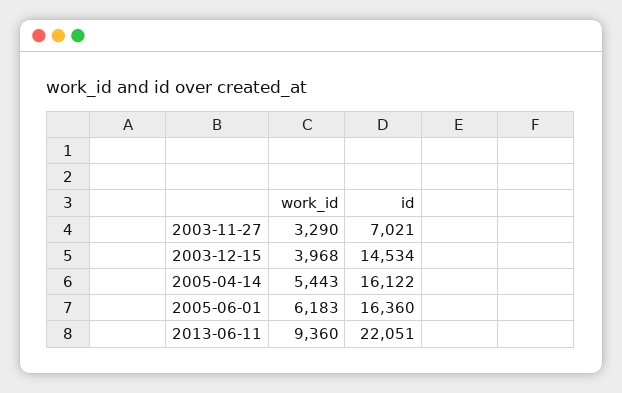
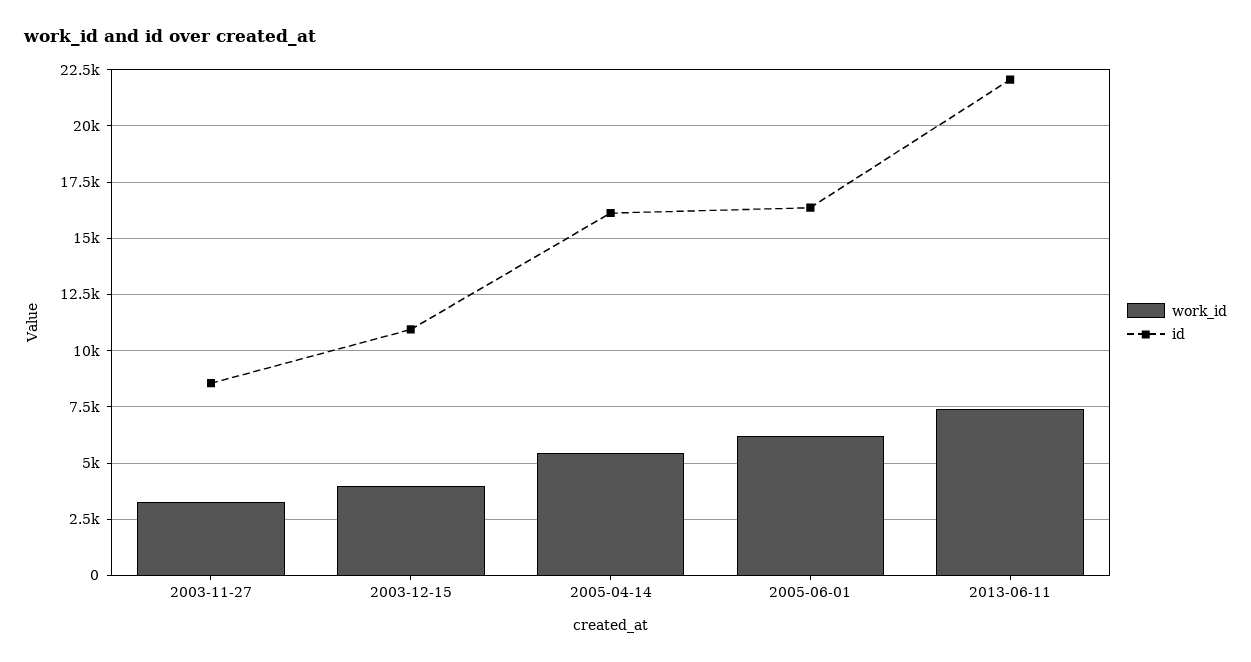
  {
    "work_id": {
      "2003-11-27": 3290,
      "2003-12-15": 3968,
      "2005-04-14": 5443,
      "2005-06-01": 6183,
-     "2013-06-11": 9360
+     "2013-06-11": 7500
    },
    "id": {
-     "2003-11-27": 7021,
+     "2003-11-27": 8500,
-     "2003-12-15": 14534,
+     "2003-12-15": 11000,
      "2005-04-14": 16122,
      "2005-06-01": 16360,
      "2013-06-11": 22051
    }
  }

